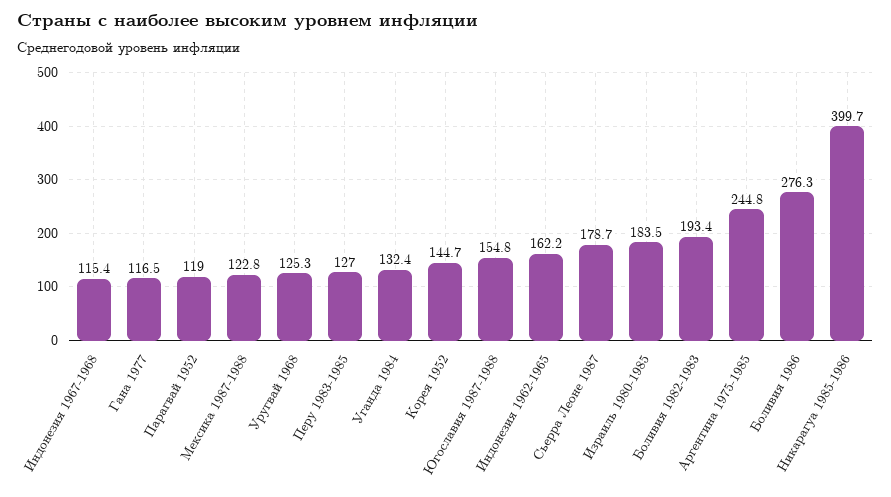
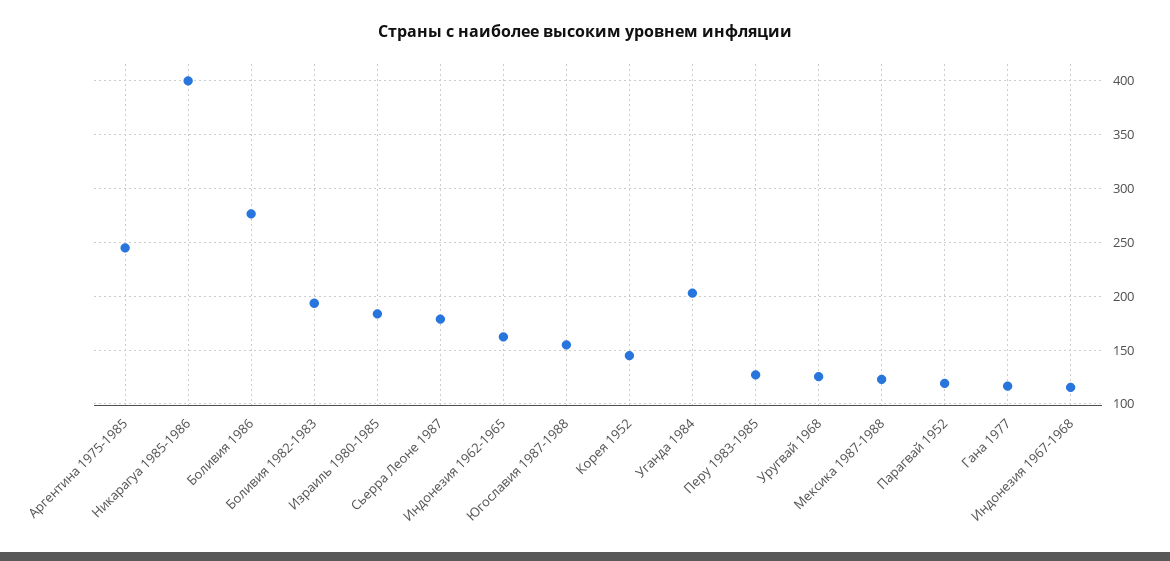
  {
    "Индонезия 1967-1968": 115.4,
    "Гана 1977": 116.5,
    "Парагвай 1952": 119,
    "Мексика 1987-1988": 122.8,
    "Уругвай 1968": 125.3,
    "Перу 1983-1985": 127,
-   "Уганда 1984": 132.4,
+   "Уганда 1984": 200,
    "Корея 1952": 144.7,
    "Югославия 1987-1988": 154.8,
    "Индонезия 1962-1965": 162.2,
    "Сьерра Леоне 1987": 178.7,
    "Израиль 1980-1985": 183.5,
    "Боливия 1982-1983": 193.4,
    "Аргентина 1975-1985": 244.8,
    "Боливия 1986": 276.3,
    "Никарагуа 1985-1986": 399.7
  }

